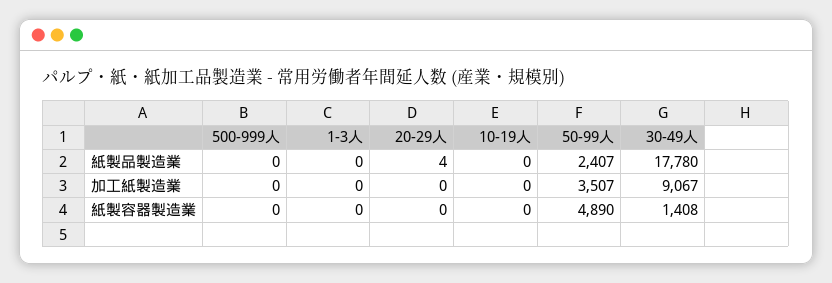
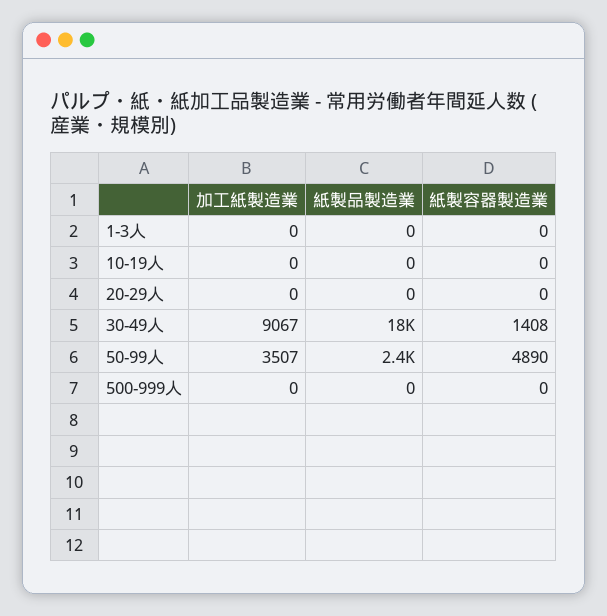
  {
    "500-999人": {
      "紙製品製造業": 0,
      "加工紙製造業": 0,
      "紙製容器製造業": 0
    },
    "1-3人": {
      "紙製品製造業": 0,
      "加工紙製造業": 0,
      "紙製容器製造業": 0
    },
    "20-29人": {
-     "紙製品製造業": 4,
+     "紙製品製造業": 0,
      "加工紙製造業": 0,
      "紙製容器製造業": 0
    },
    "10-19人": {
      "紙製品製造業": 0,
      "加工紙製造業": 0,
      "紙製容器製造業": 0
    },
    "50-99人": {
      "紙製品製造業": 2407,
      "加工紙製造業": 3507,
      "紙製容器製造業": 4890
    },
    "30-49人": {
      "紙製品製造業": 17780,
      "加工紙製造業": 9067,
      "紙製容器製造業": 1408
    }
  }

